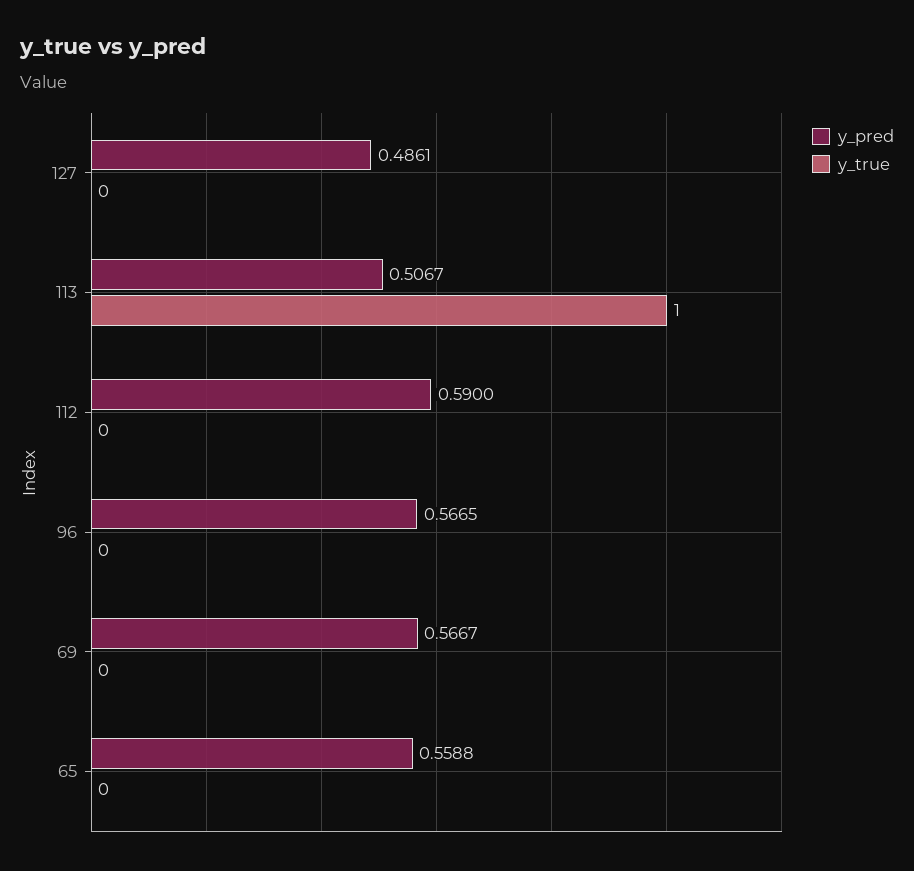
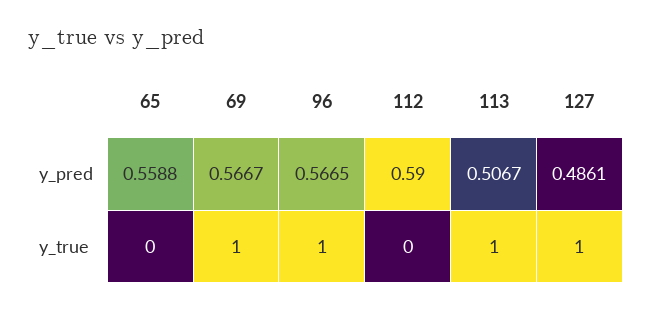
  {
    "y_pred": {
      "127": 0.4861,
      "113": 0.5067,
      "112": 0.59,
      "96": 0.5665,
      "69": 0.5667,
      "65": 0.5588
    },
    "y_true": {
-     "127": 0,
+     "127": 1,
      "113": 1,
      "112": 0,
-     "96": 0,
+     "96": 1,
-     "69": 0,
+     "69": 1,
      "65": 0
    }
  }

